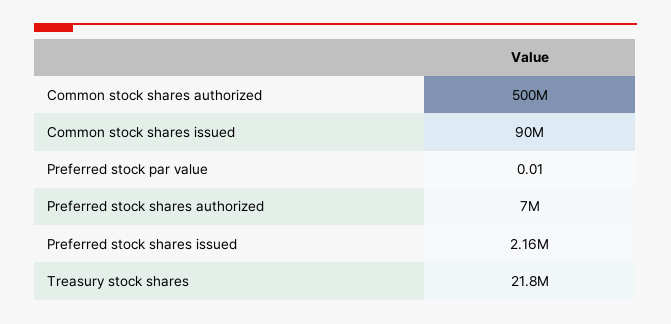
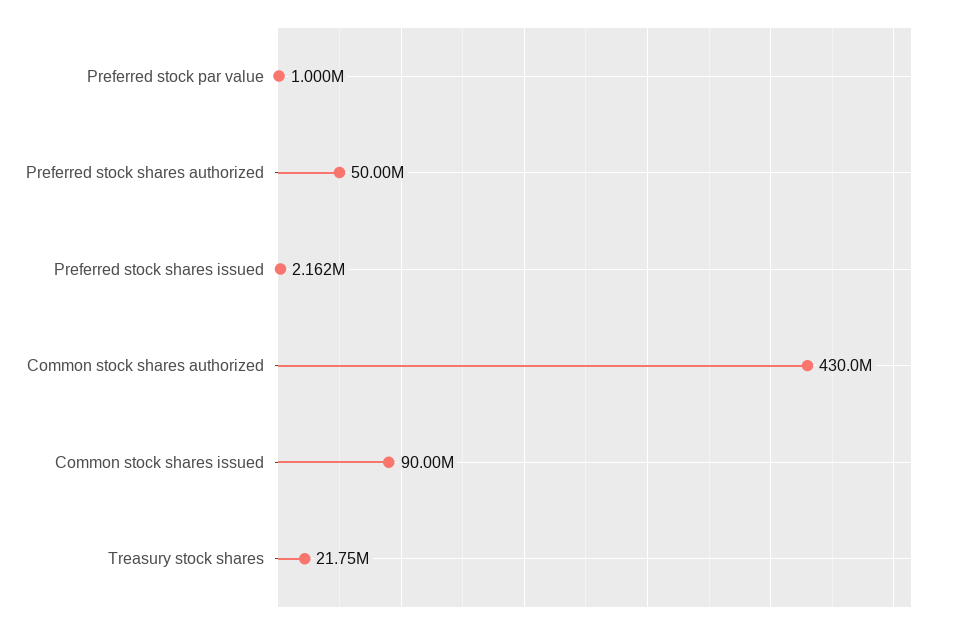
  {
-   "Common stock shares authorized": 500000000,
+   "Common stock shares authorized": 430000000,
    "Common stock shares issued": 90000000,
-   "Preferred stock par value": 0.01,
+   "Preferred stock par value": 1000000,
-   "Preferred stock shares authorized": 7000000,
+   "Preferred stock shares authorized": 50000000,
    "Preferred stock shares issued": 2162000,
    "Treasury stock shares": 21750000
  }

